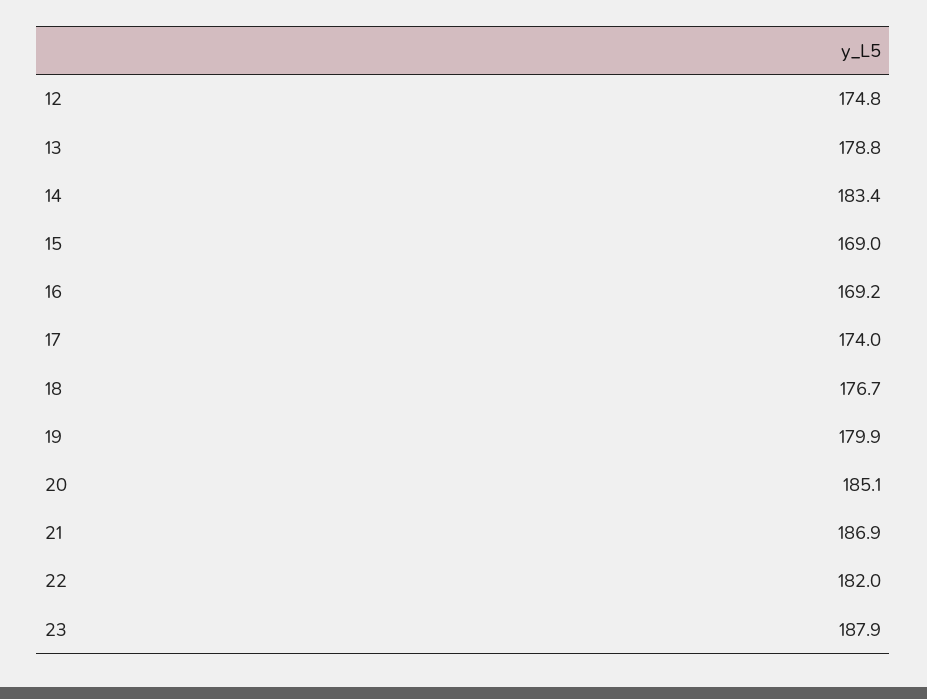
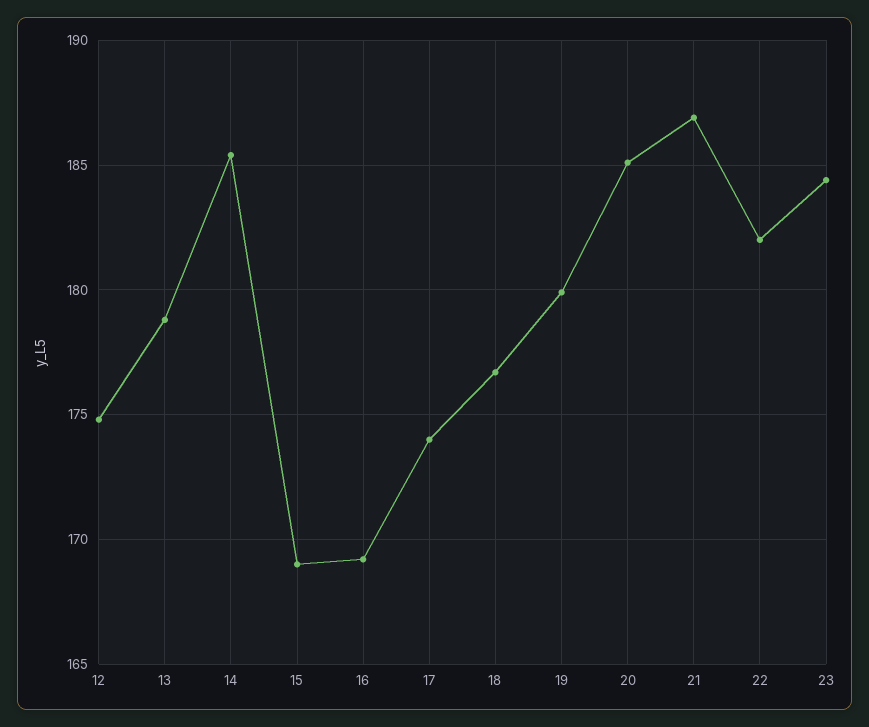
  {
    "12": 174.8,
    "13": 178.8,
-   "14": 183.4,
+   "14": 185.5,
    "15": 169,
    "16": 169.2,
    "17": 174,
    "18": 176.7,
    "19": 179.9,
    "20": 185.1,
    "21": 186.9,
    "22": 182,
-   "23": 187.9
+   "23": 184.5
  }

